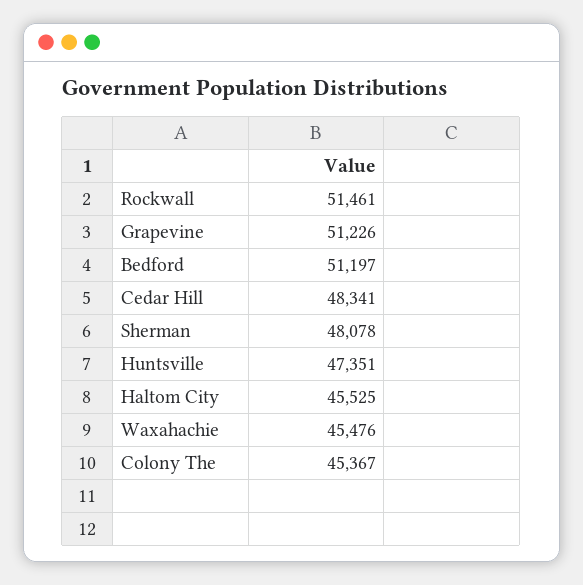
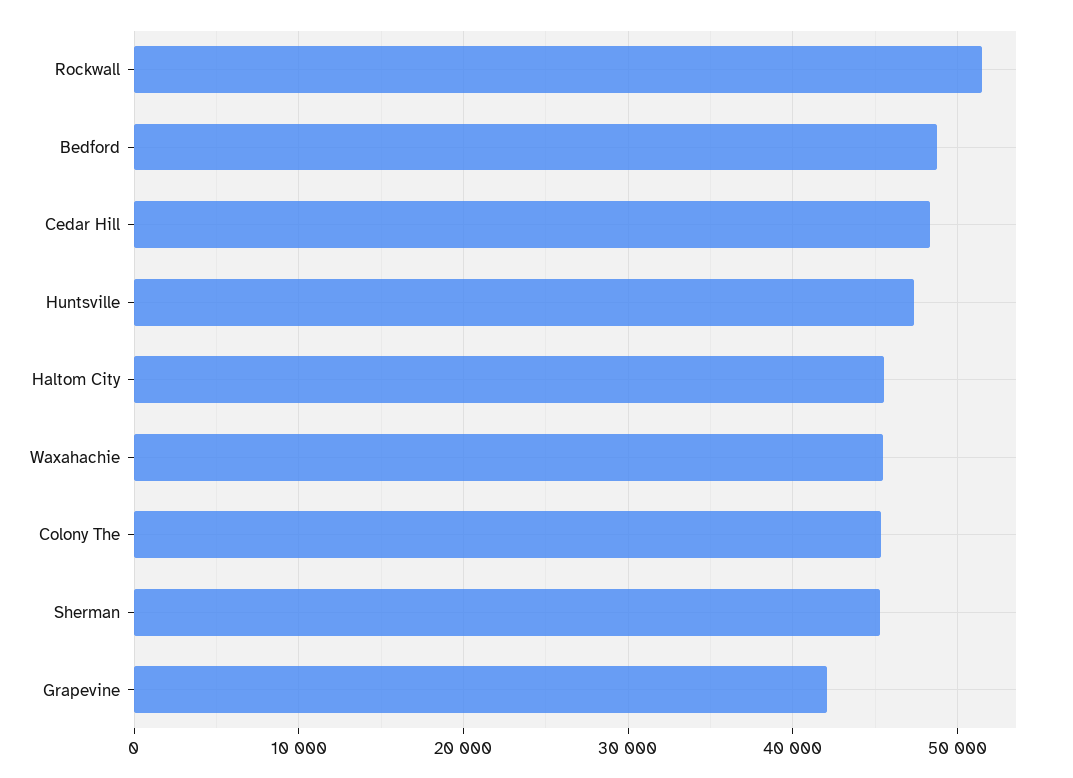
  {
    "Rockwall": 51461,
-   "Grapevine": 51226,
+   "Grapevine": 42000,
-   "Bedford": 51197,
+   "Bedford": 49000,
    "Cedar Hill": 48341,
-   "Sherman": 48078,
+   "Sherman": 45000,
    "Huntsville": 47351,
    "Haltom City": 45525,
    "Waxahachie": 45476,
    "Colony The": 45367
  }

